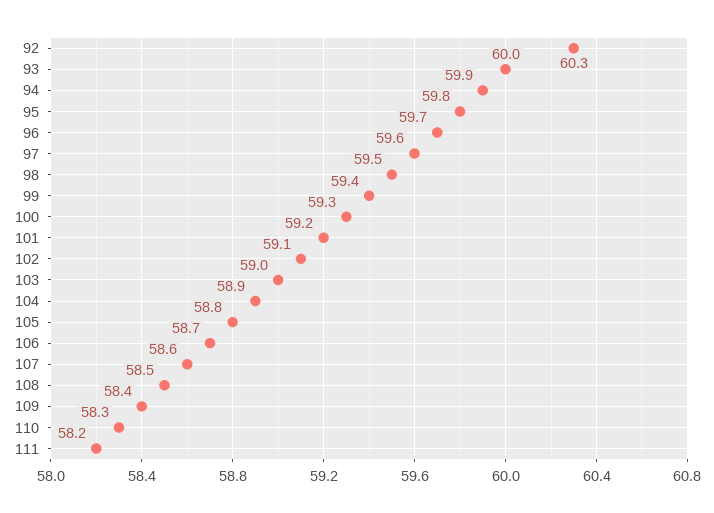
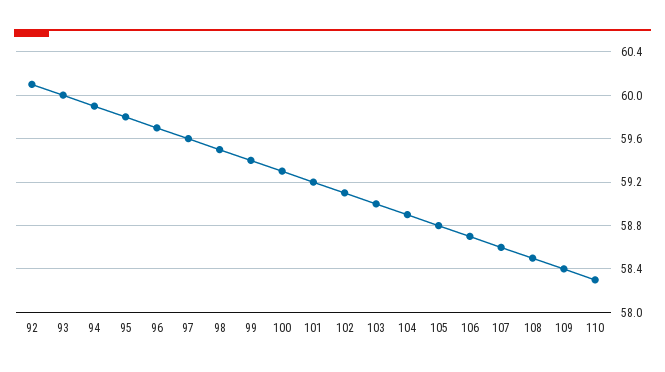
  {
-   "92": 60.3,
+   "92": 60.1,
    "93": 60,
    "94": 59.9,
    "95": 59.8,
    "96": 59.7,
    "97": 59.6,
    "98": 59.5,
    "99": 59.4,
    "100": 59.3,
    "101": 59.2,
    "102": 59.1,
    "103": 59,
    "104": 58.9,
    "105": 58.8,
    "106": 58.7,
    "107": 58.6,
    "108": 58.5,
    "109": 58.4,
-   "110": 58.3,
+   "110": 58.3
-   "111": 58.2
  }

